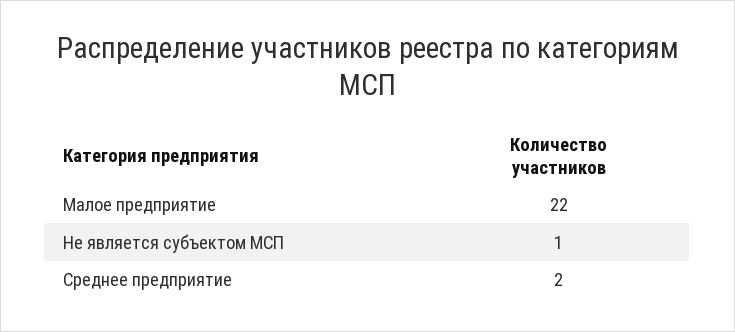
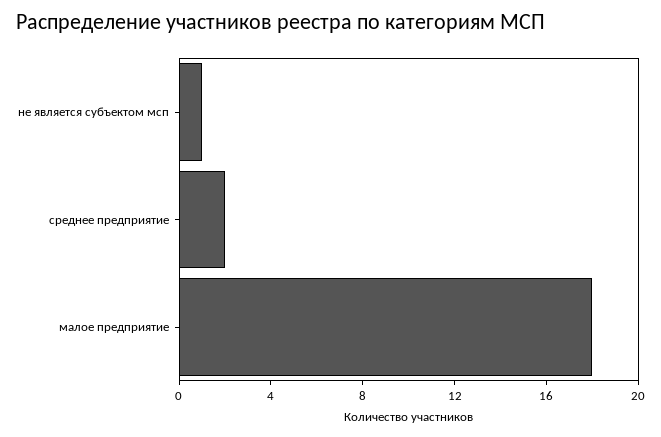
  {
-   "Малое предприятие": 22,
+   "Малое предприятие": 18,
    "Не является субъектом МСП": 1,
    "Среднее предприятие": 2
  }

